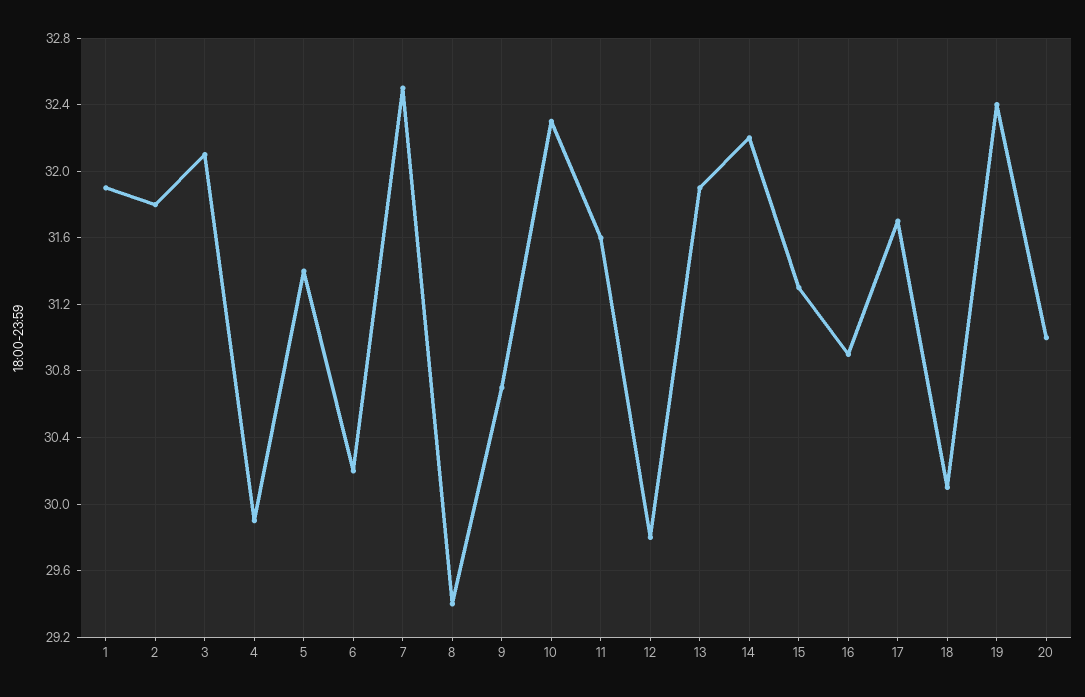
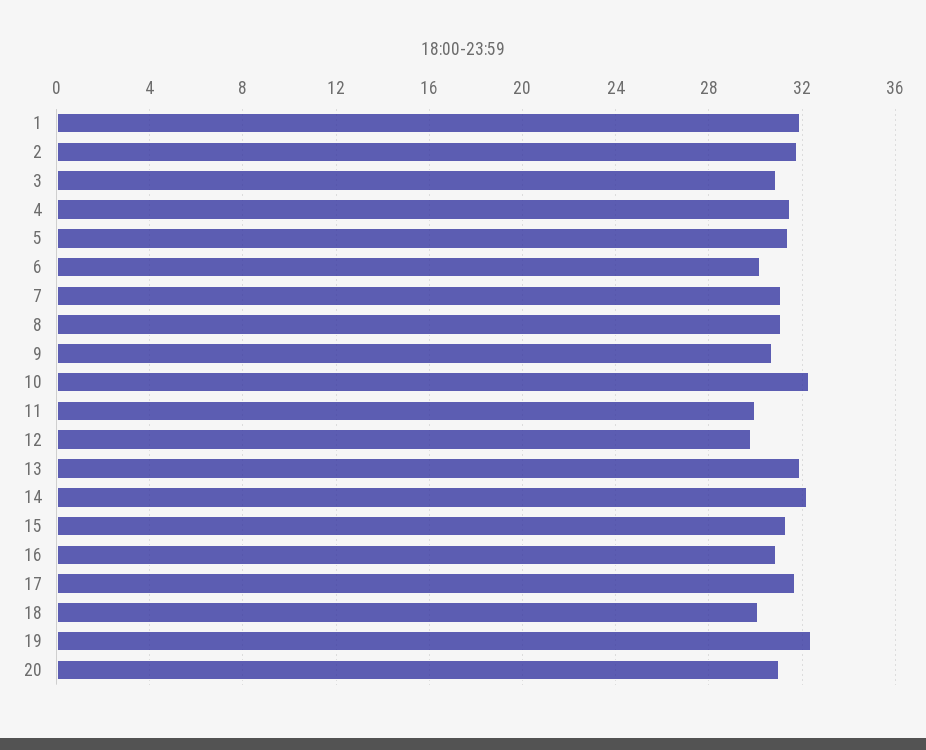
  {
    "1": 31.9,
    "2": 31.8,
-   "3": 32.1,
+   "3": 31,
-   "4": 29.9,
+   "4": 31.5,
    "5": 31.4,
    "6": 30.2,
-   "7": 32.5,
+   "7": 31,
-   "8": 29.4,
+   "8": 31,
    "9": 30.7,
    "10": 32.3,
-   "11": 31.6,
+   "11": 30,
    "12": 29.8,
    "13": 31.9,
    "14": 32.2,
    "15": 31.3,
    "16": 30.9,
    "17": 31.7,
    "18": 30.1,
    "19": 32.4,
    "20": 31
  }

